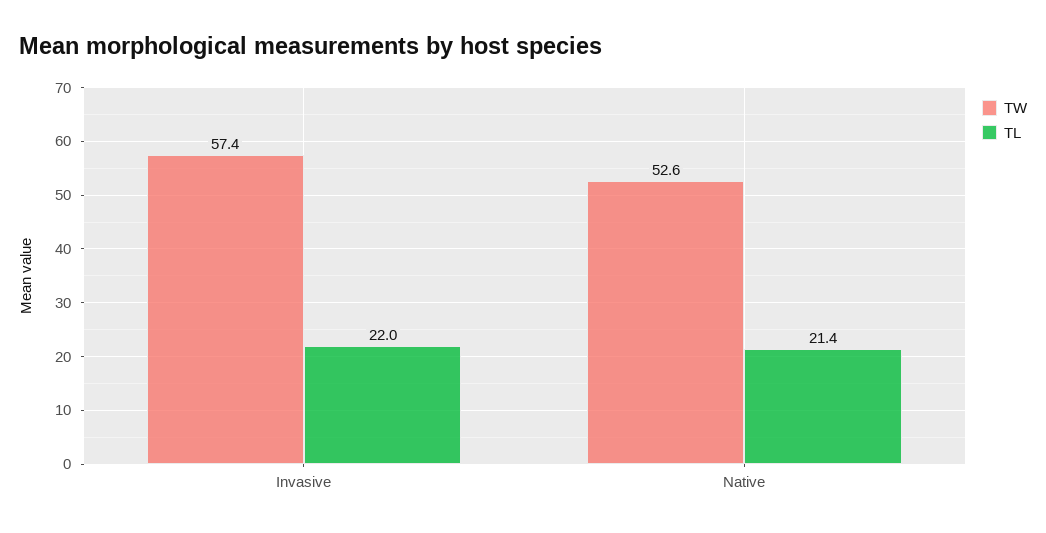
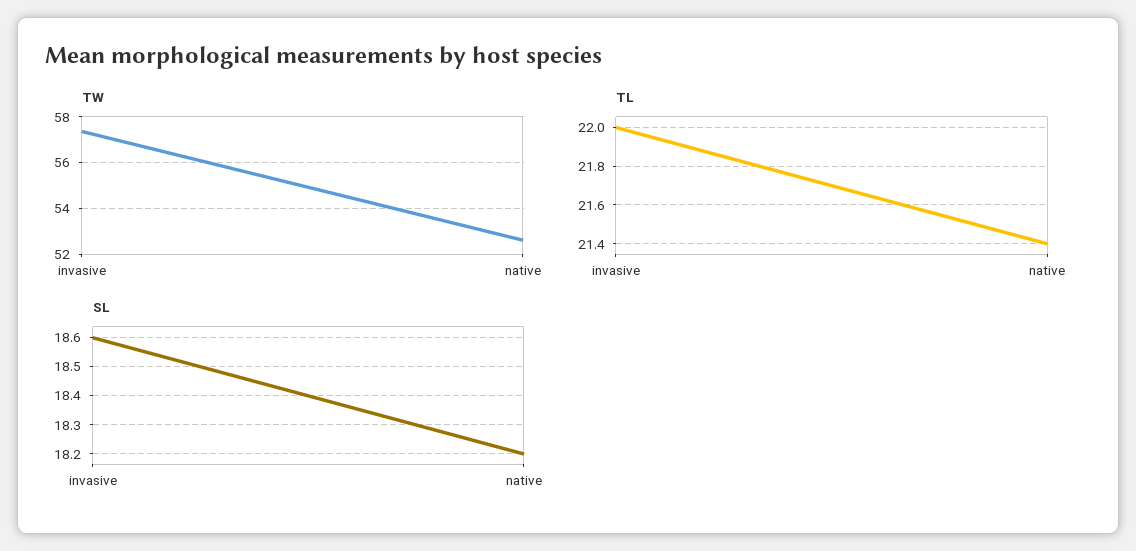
  {
    "TW": {
      "Invasive": 57.4,
      "Native": 52.6
    },
    "TL": {
      "Invasive": 22,
      "Native": 21.4
-   }
+   },
+   "SL": {
+     "Invasive": 18.6,
+     "Native": 18.2
+   }
  }

